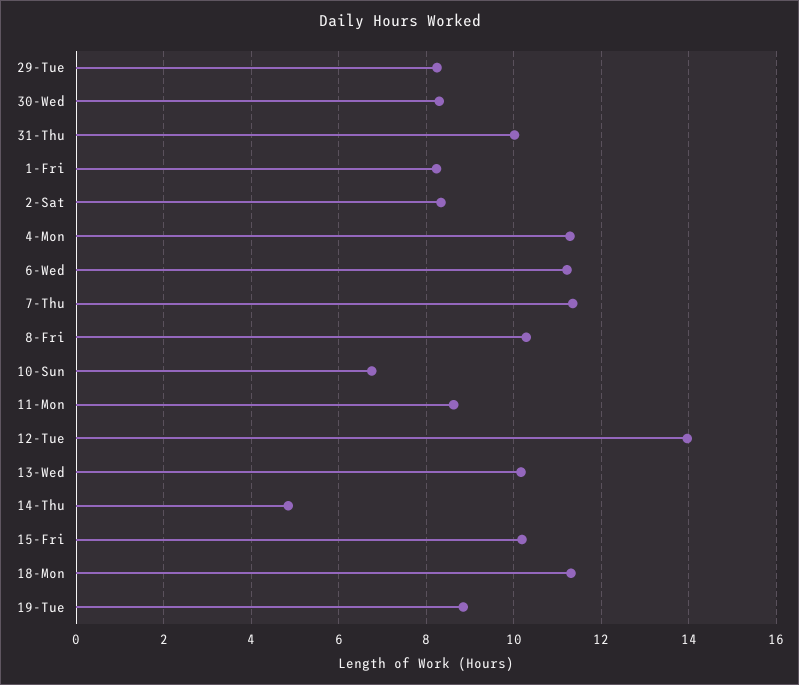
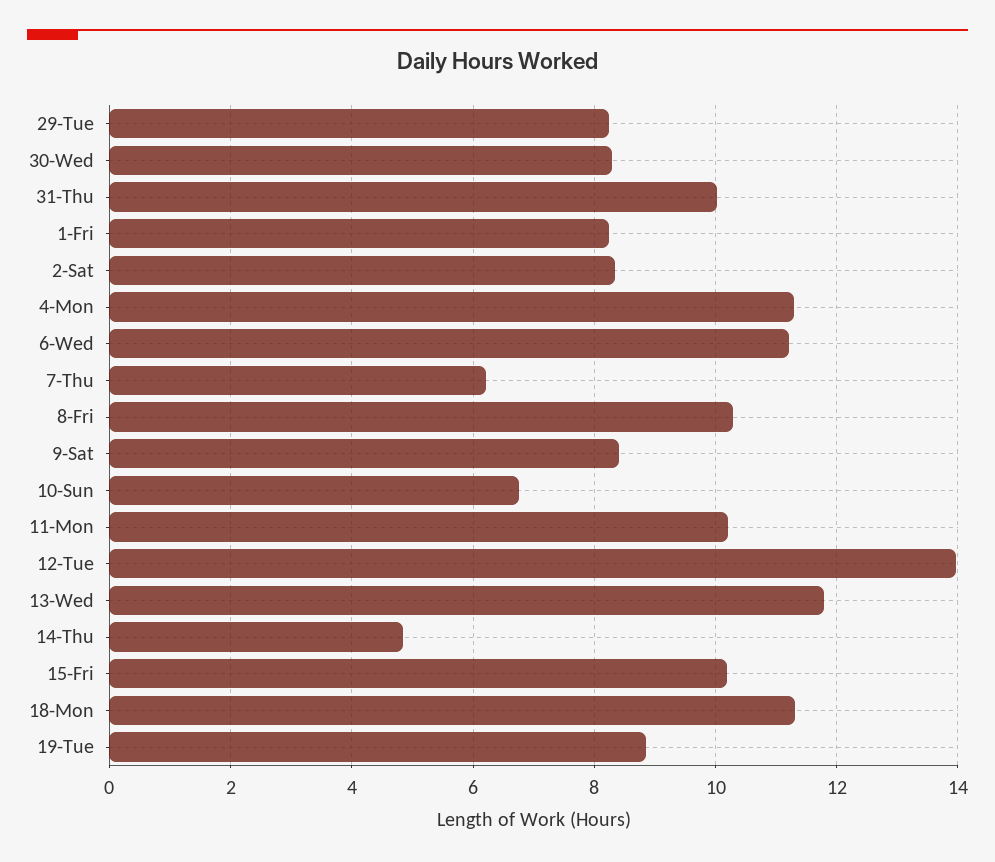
  {
    "29-Tue": 8.2,
    "30-Wed": 8.4,
    "31-Thu": 10,
    "1-Fri": 8.2,
    "2-Sat": 8.4,
    "4-Mon": 11.2,
    "6-Wed": 11.2,
-   "7-Thu": 11.4,
+   "7-Thu": 6.2,
    "8-Fri": 10.2,
    "10-Sun": 6.8,
-   "11-Mon": 8.6,
+   "11-Mon": 10.2,
    "12-Tue": 14,
-   "13-Wed": 10.2,
+   "13-Wed": 11.8,
    "14-Thu": 4.8,
    "15-Fri": 10.2,
    "18-Mon": 11.4,
-   "19-Tue": 8.8
+   "19-Tue": 8.8,
+   "9-Sat": 8.4
  }

